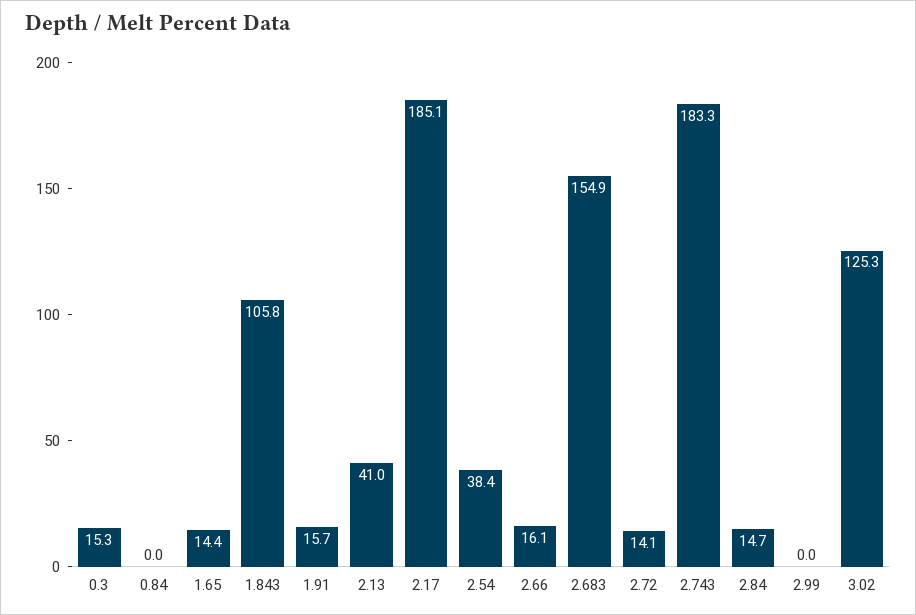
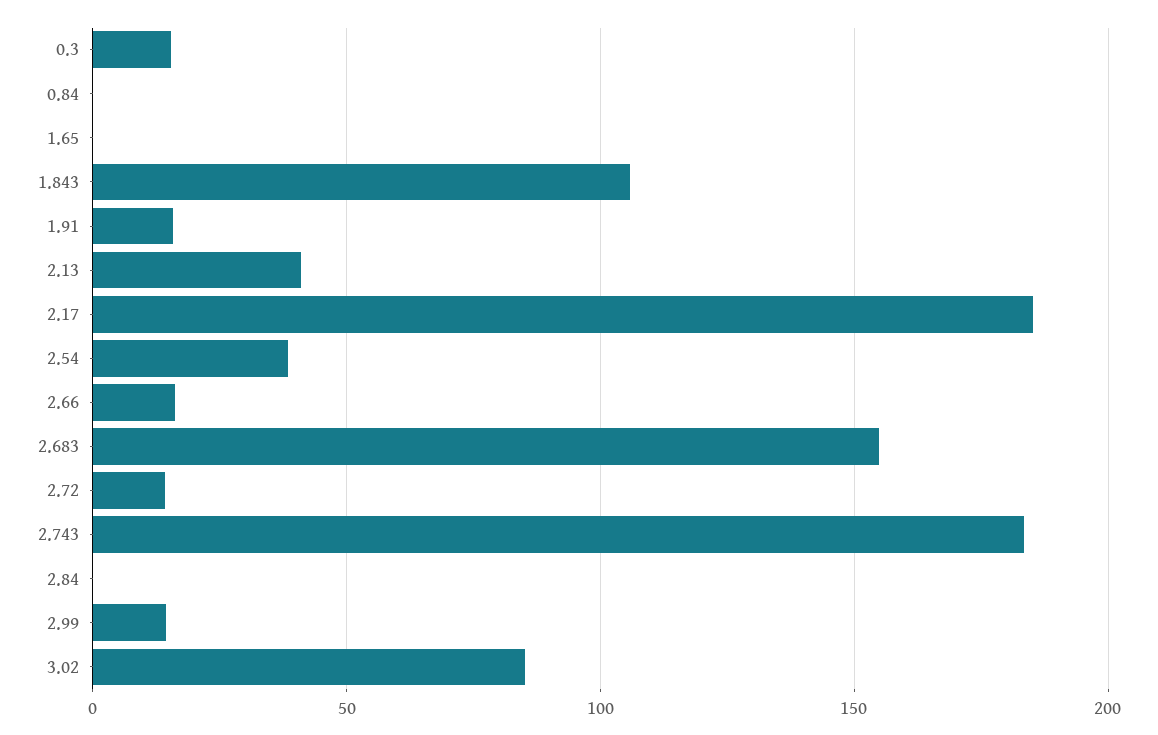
  {
    "0.3": 15.3,
    "0.84": 0,
-   "1.65": 14.4,
+   "1.65": 0,
    "1.843": 105.8,
    "1.91": 15.7,
    "2.13": 41,
    "2.17": 185.1,
    "2.54": 38.4,
    "2.66": 16.1,
    "2.683": 154.9,
    "2.72": 14.1,
    "2.743": 183.3,
-   "2.84": 14.7,
+   "2.84": 0,
-   "2.99": 0,
+   "2.99": 15,
-   "3.02": 125.3
+   "3.02": 85
  }

